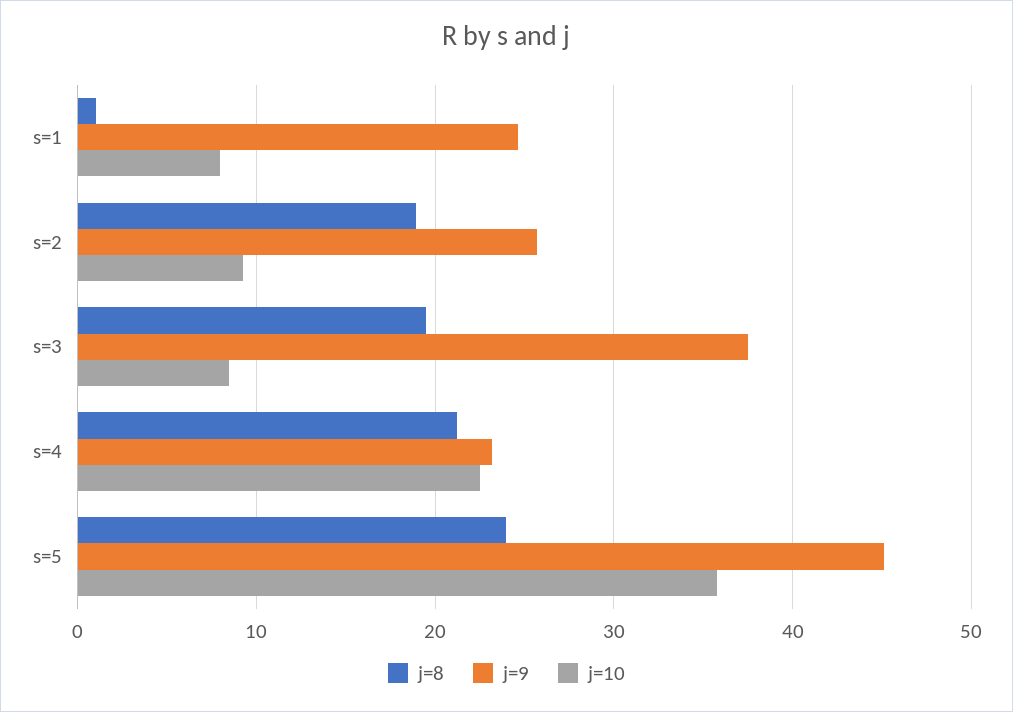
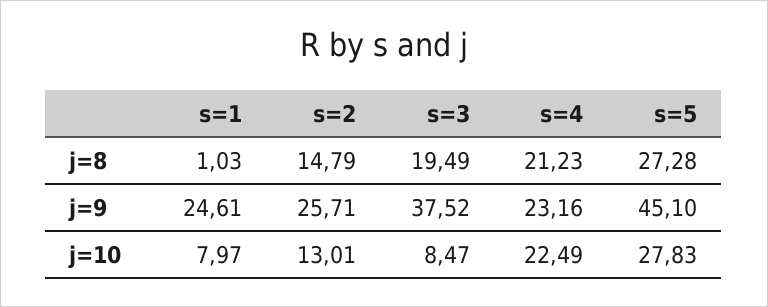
  {
    "j=8": {
      "s=1": 1.03,
-     "s=2": 19,
+     "s=2": 14.79,
      "s=3": 19.49,
      "s=4": 21.23,
-     "s=5": 24
+     "s=5": 27.28
    },
    "j=9": {
      "s=1": 24.61,
      "s=2": 25.71,
      "s=3": 37.52,
      "s=4": 23.16,
      "s=5": 45.1
    },
    "j=10": {
      "s=1": 7.97,
-     "s=2": 9,
+     "s=2": 13.01,
      "s=3": 8.47,
      "s=4": 22.49,
-     "s=5": 36
+     "s=5": 27.83
    }
  }

